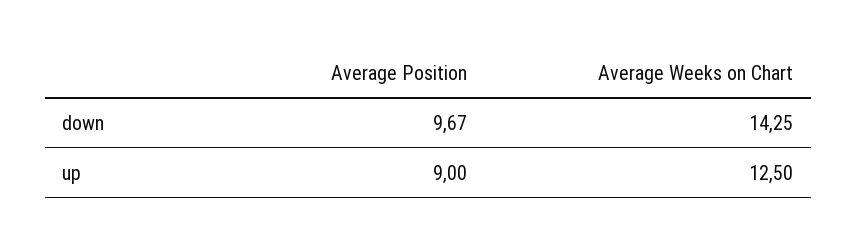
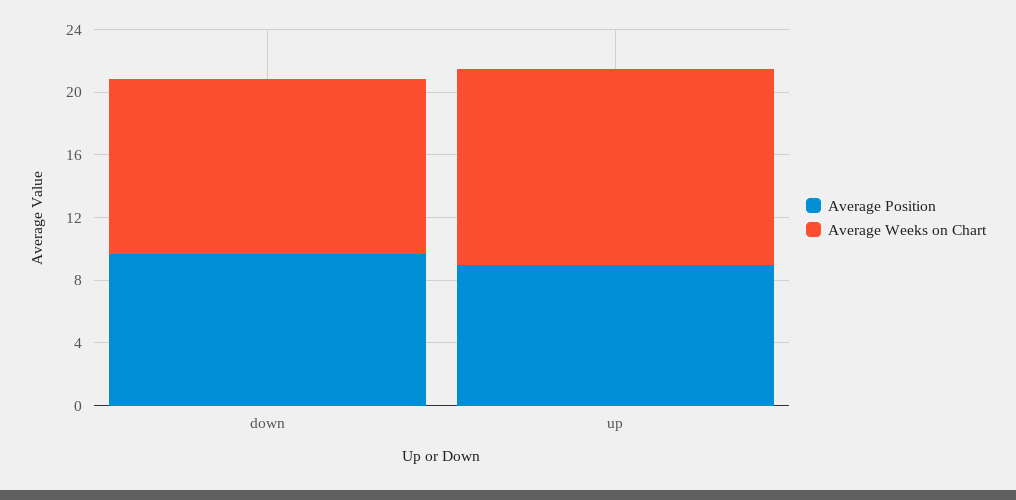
  {
    "Average Position": {
      "down": 9.67,
      "up": 9
    },
    "Average Weeks on Chart": {
-     "down": 14.25,
+     "down": 11,
      "up": 12.5
    }
  }

